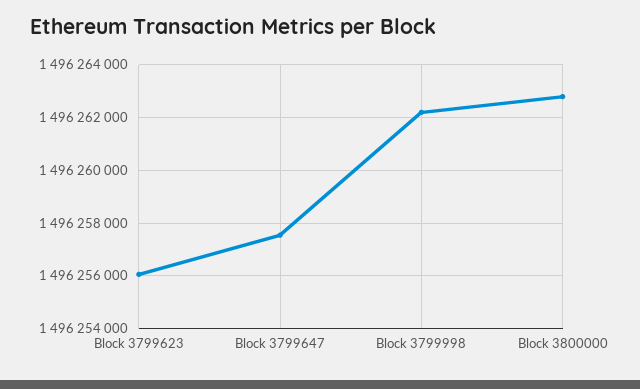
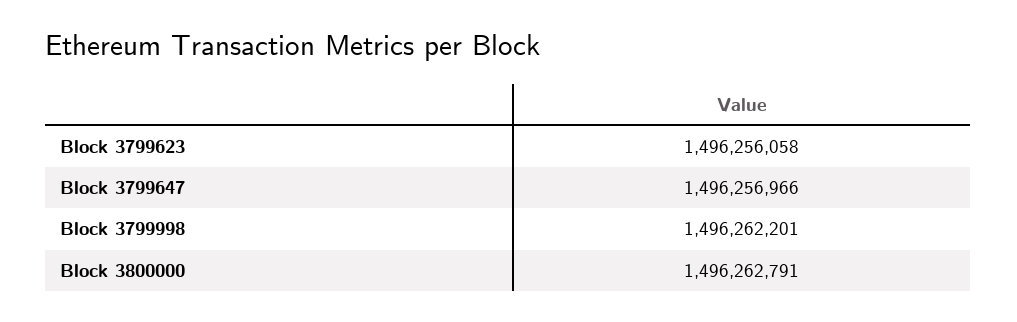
  {
    "Block 3799623": 1496256058,
-   "Block 3799647": 1496257500,
+   "Block 3799647": 1496256966,
    "Block 3799998": 1496262201,
    "Block 3800000": 1496262791
  }

